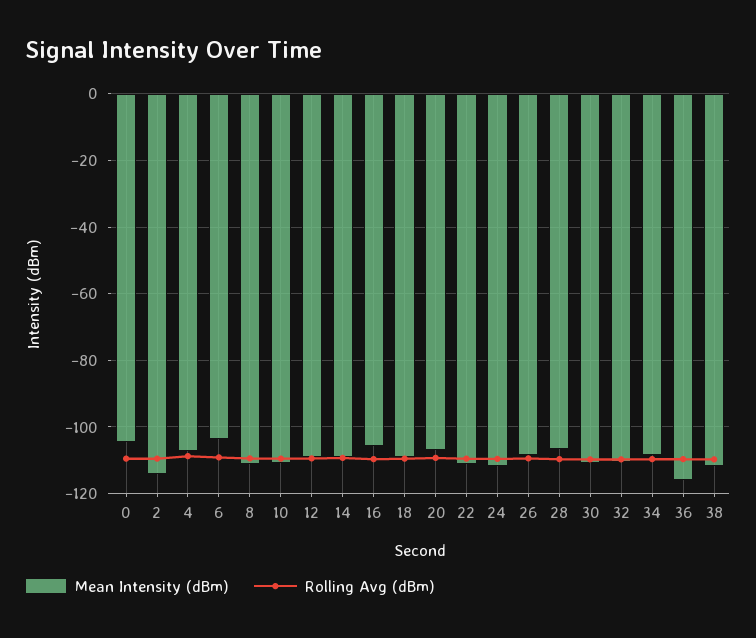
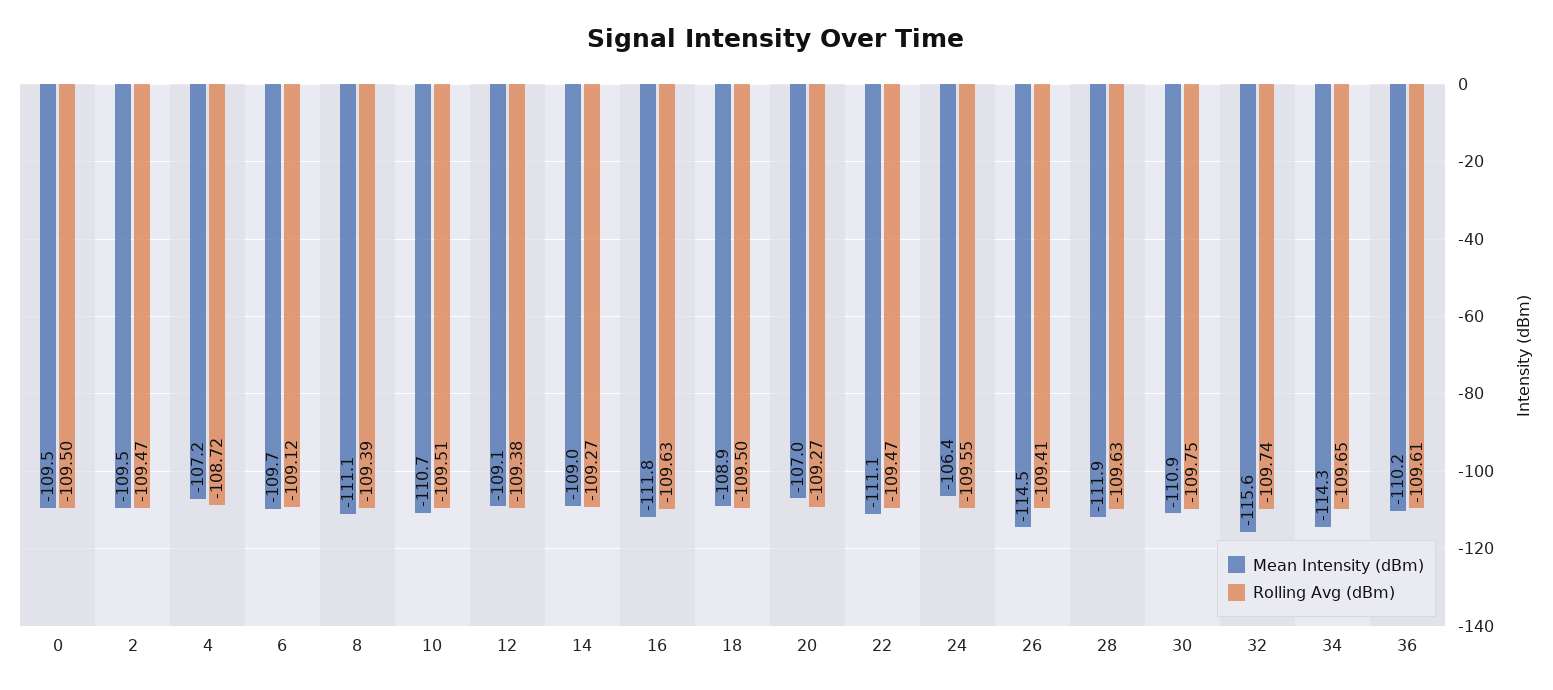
  {
    "Mean Intensity (dBm)": {
-     "0": -104,
+     "0": -109.5,
-     "2": -114,
+     "2": -109.5,
      "4": -107.2,
-     "6": -104,
+     "6": -109.7,
      "8": -111.1,
      "10": -110.7,
      "12": -109.1,
      "14": -109,
-     "16": -106,
+     "16": -111.8,
      "18": -108.9,
      "20": -107,
      "22": -111.1,
-     "24": -112,
+     "24": -106.4,
-     "26": -108,
+     "26": -114.5,
-     "28": -106,
+     "28": -111.9,
      "30": -110.9,
-     "32": -110,
+     "32": -115.6,
-     "34": -108,
+     "34": -114.3,
-     "36": -116,
+     "36": -110.2
-     "38": -112
    },
    "Rolling Avg (dBm)": {
      "0": -109.5,
      "2": -109.47,
      "4": -108.72,
      "6": -109.12,
      "8": -109.39,
      "10": -109.51,
      "12": -109.38,
      "14": -109.27,
      "16": -109.63,
      "18": -109.5,
      "20": -109.27,
      "22": -109.47,
      "24": -109.55,
      "26": -109.41,
      "28": -109.63,
      "30": -109.75,
      "32": -109.74,
      "34": -109.65,
-     "36": -109.61,
+     "36": -109.61
-     "38": -110
    }
  }

